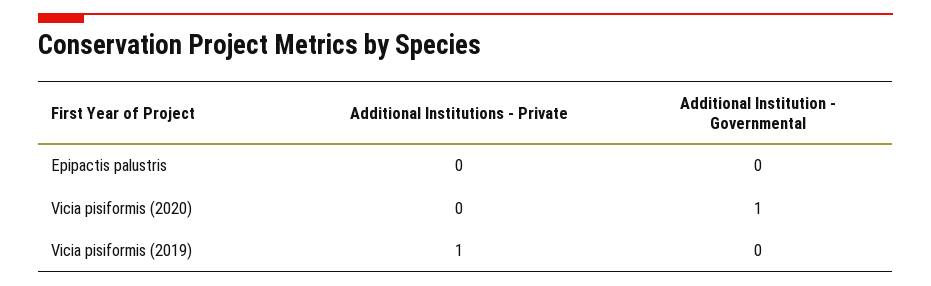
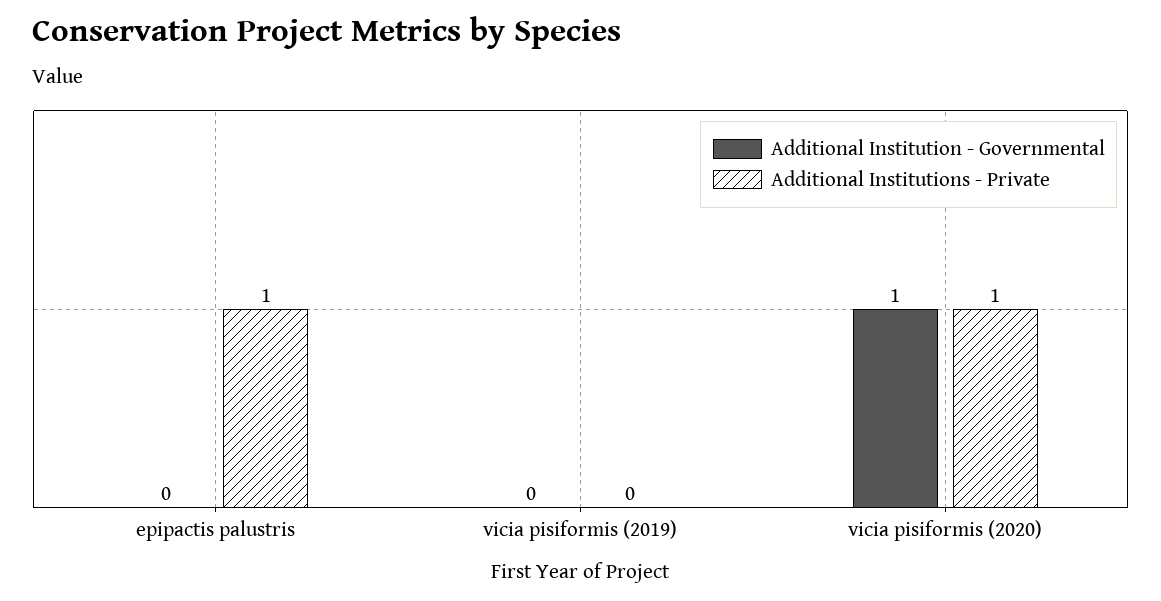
  {
    "Additional Institutions - Private": {
-     "Epipactis palustris": 0,
+     "Epipactis palustris": 1,
-     "Vicia pisiformis (2020)": 0,
+     "Vicia pisiformis (2020)": 1,
-     "Vicia pisiformis (2019)": 1
+     "Vicia pisiformis (2019)": 0
    },
    "Additional Institution - Governmental": {
      "Epipactis palustris": 0,
      "Vicia pisiformis (2020)": 1,
      "Vicia pisiformis (2019)": 0
    }
  }

